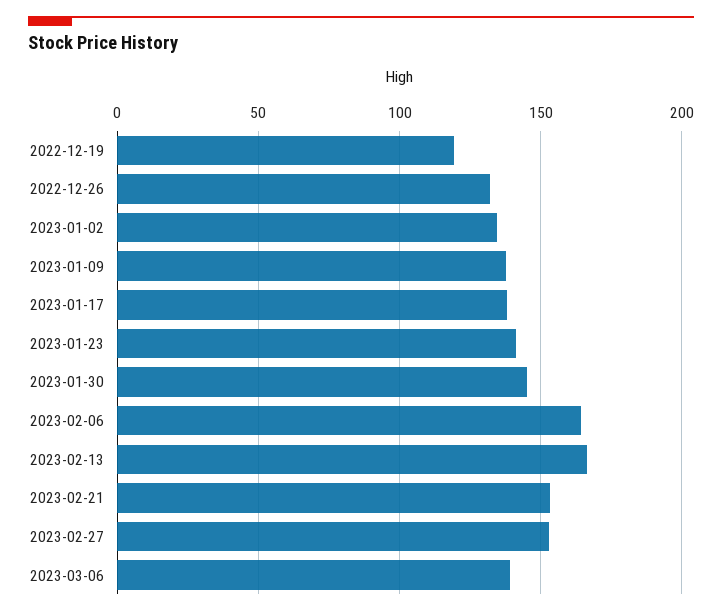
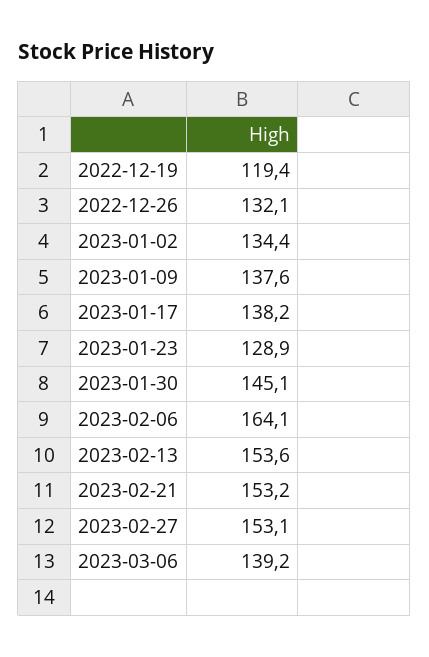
  {
    "2022-12-19": 119.4,
    "2022-12-26": 132.1,
    "2023-01-02": 134.4,
    "2023-01-09": 137.6,
    "2023-01-17": 138.2,
-   "2023-01-23": 140,
+   "2023-01-23": 128.9,
    "2023-01-30": 145.1,
    "2023-02-06": 164.1,
-   "2023-02-13": 165,
+   "2023-02-13": 153.6,
    "2023-02-21": 153.2,
    "2023-02-27": 153.1,
    "2023-03-06": 139.2
  }

